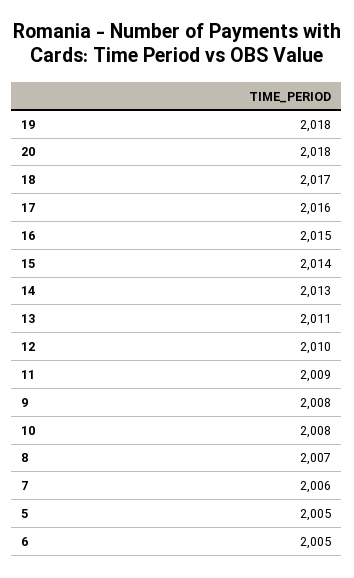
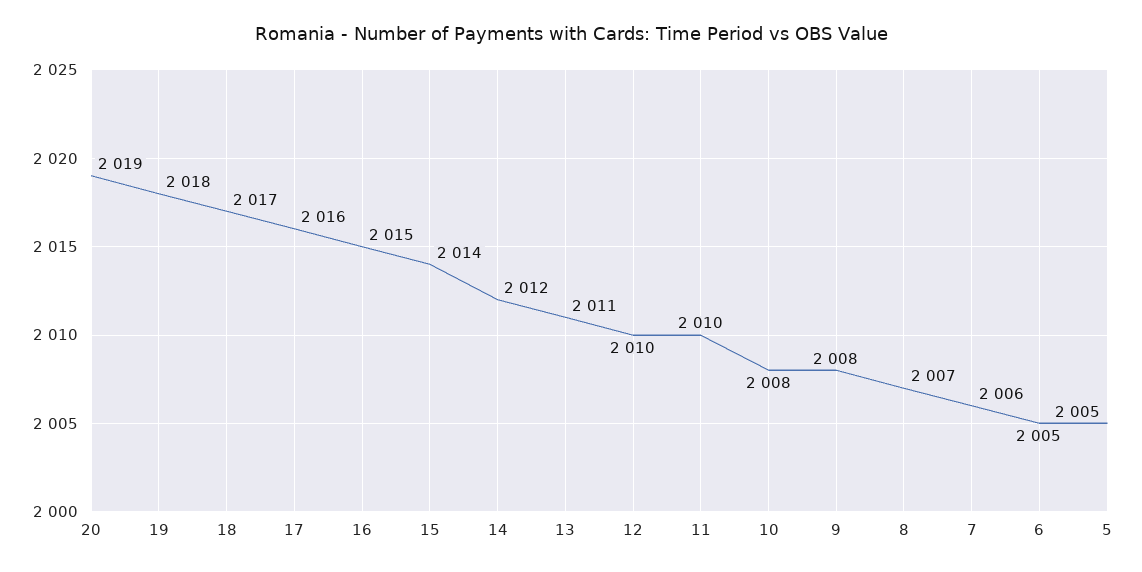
  {
    "19": 2018,
-   "20": 2018,
+   "20": 2019,
    "18": 2017,
    "17": 2016,
    "16": 2015,
    "15": 2014,
-   "14": 2013,
+   "14": 2012,
    "13": 2011,
    "12": 2010,
-   "11": 2009,
+   "11": 2010,
    "9": 2008,
    "10": 2008,
    "8": 2007,
    "7": 2006,
    "5": 2005,
    "6": 2005
  }

